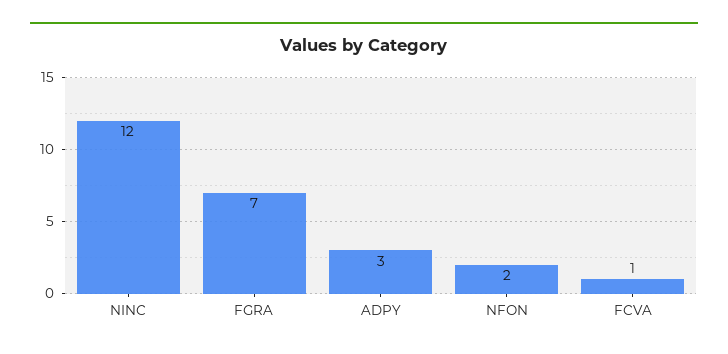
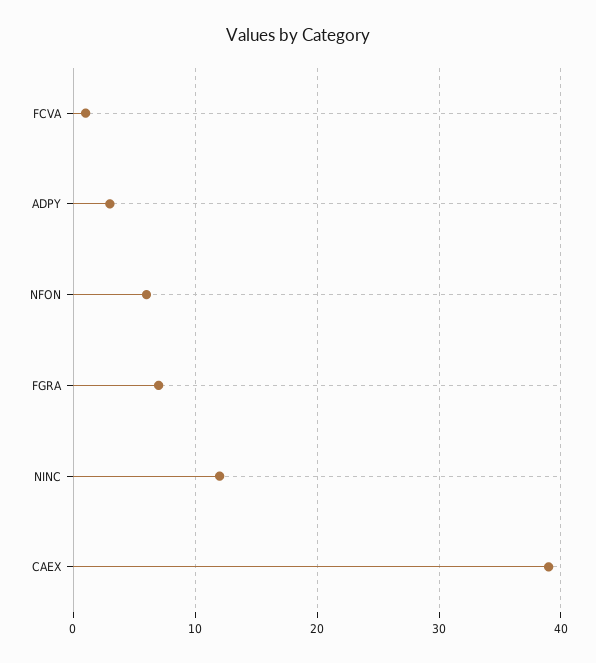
  {
    "NINC": 12,
    "FGRA": 7,
    "ADPY": 3,
-   "NFON": 2,
+   "NFON": 6,
-   "FCVA": 1
+   "FCVA": 1,
+   "CAEX": 39
  }

